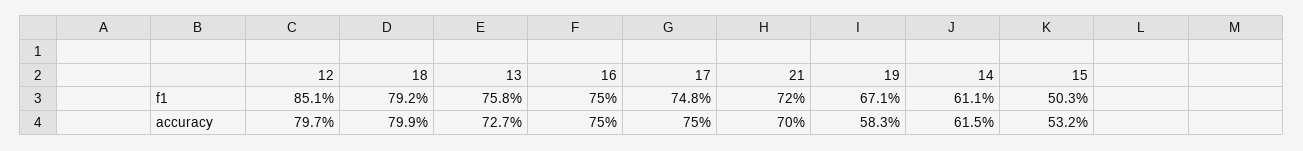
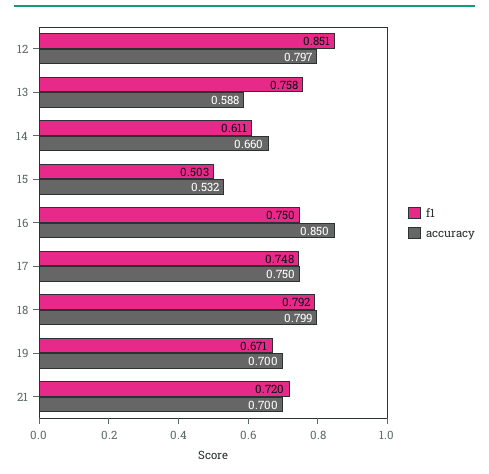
  {
    "f1": {
      "12": 0.851,
      "18": 0.792,
      "13": 0.758,
      "16": 0.75,
      "17": 0.748,
      "21": 0.72,
      "19": 0.671,
      "14": 0.611,
      "15": 0.503
    },
    "accuracy": {
      "12": 0.797,
      "18": 0.799,
-     "13": 0.727,
+     "13": 0.588,
-     "16": 0.75,
+     "16": 0.85,
      "17": 0.75,
      "21": 0.7,
-     "19": 0.583,
+     "19": 0.7,
-     "14": 0.615,
+     "14": 0.66,
      "15": 0.532
    }
  }

